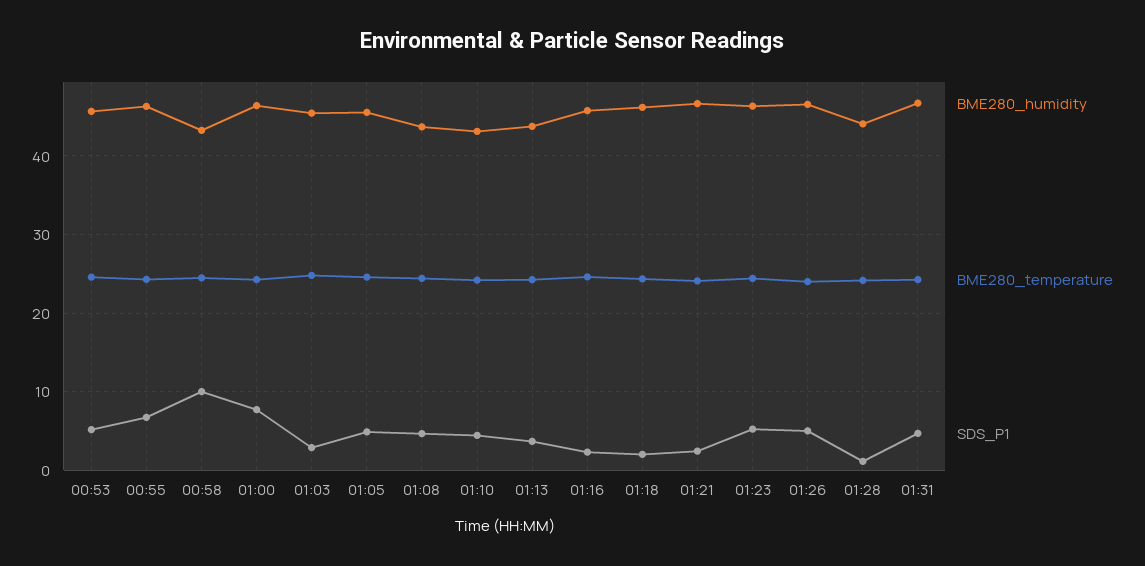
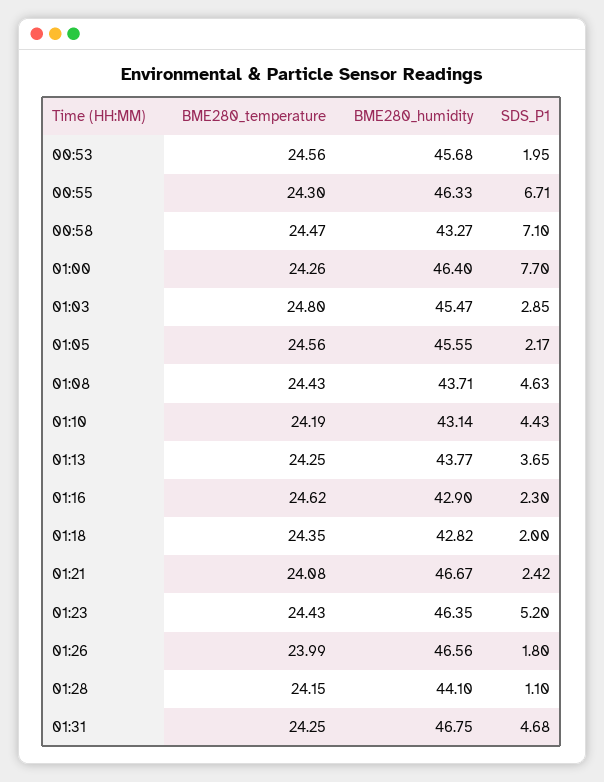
  {
    "BME280_humidity": {
      "00:53": 45.68,
      "00:55": 46.33,
      "00:58": 43.27,
      "01:00": 46.4,
      "01:03": 45.47,
      "01:05": 45.55,
      "01:08": 43.71,
      "01:10": 43.14,
      "01:13": 43.77,
-     "01:16": 46,
+     "01:16": 42.9,
-     "01:18": 46,
+     "01:18": 42.82,
      "01:21": 46.67,
      "01:23": 46.35,
      "01:26": 46.56,
      "01:28": 44.1,
      "01:31": 46.75
    },
    "BME280_temperature": {
      "00:53": 24.56,
      "00:55": 24.3,
      "00:58": 24.47,
      "01:00": 24.26,
      "01:03": 24.8,
      "01:05": 24.56,
      "01:08": 24.43,
      "01:10": 24.19,
      "01:13": 24.25,
      "01:16": 24.62,
      "01:18": 24.35,
      "01:21": 24.08,
      "01:23": 24.43,
      "01:26": 23.99,
      "01:28": 24.15,
      "01:31": 24.25
    },
    "SDS_P1": {
-     "00:53": 5,
+     "00:53": 1.95,
      "00:55": 6.71,
-     "00:58": 10,
+     "00:58": 7.1,
      "01:00": 7.7,
      "01:03": 2.85,
-     "01:05": 5,
+     "01:05": 2.17,
      "01:08": 4.63,
      "01:10": 4.43,
      "01:13": 3.65,
      "01:16": 2.3,
      "01:18": 2,
      "01:21": 2.42,
      "01:23": 5.2,
-     "01:26": 5,
+     "01:26": 1.8,
      "01:28": 1.1,
      "01:31": 4.68
    }
  }

